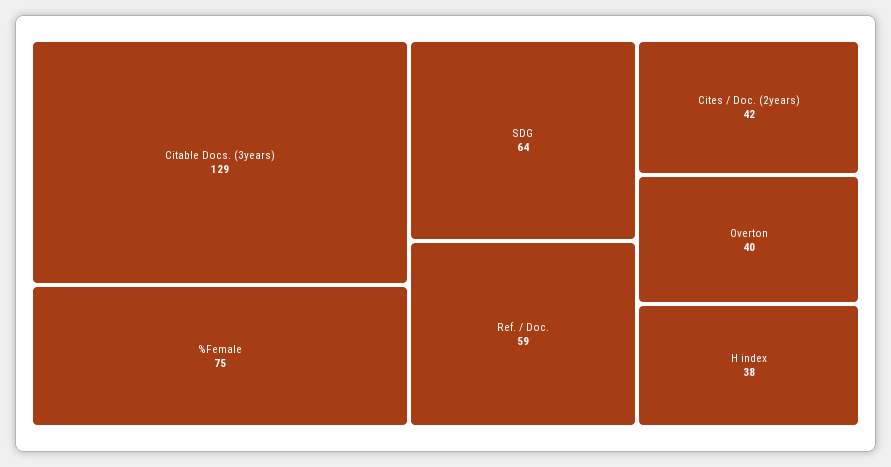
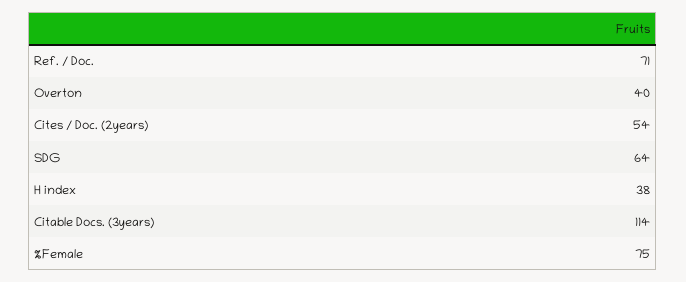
  {
-   "Citable Docs. (3years)": 129,
+   "Citable Docs. (3years)": 114,
    "%Female": 75,
    "SDG": 64,
-   "Ref. / Doc.": 59,
+   "Ref. / Doc.": 71,
-   "Cites / Doc. (2years)": 42,
+   "Cites / Doc. (2years)": 54,
    "Overton": 40,
    "H index": 38
  }

